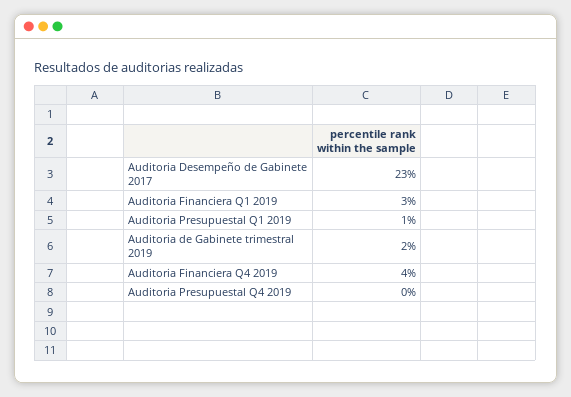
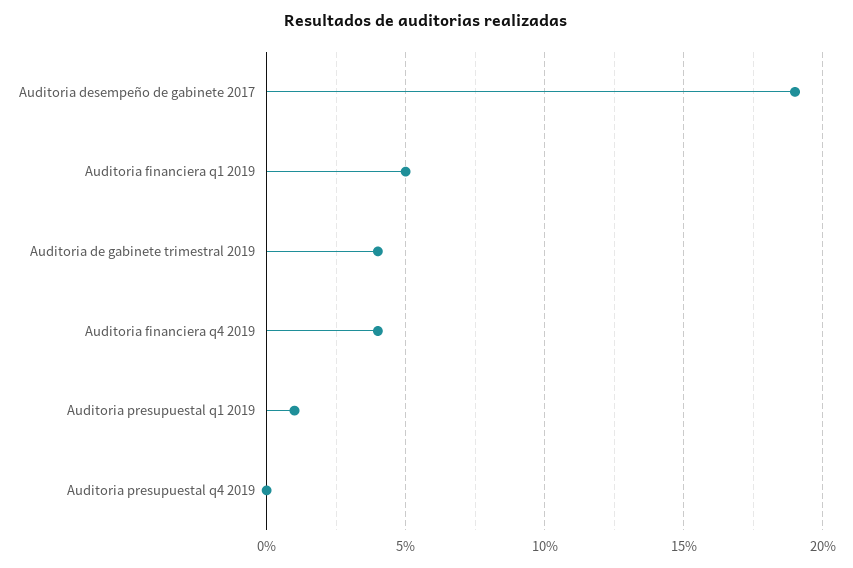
  {
-   "Auditoria Desempeño de Gabinete 2017": 23,
+   "Auditoria Desempeño de Gabinete 2017": 19,
-   "Auditoria Financiera Q1 2019": 3,
+   "Auditoria Financiera Q1 2019": 5,
    "Auditoria Presupuestal Q1 2019": 1,
-   "Auditoria de Gabinete trimestral 2019": 2,
+   "Auditoria de Gabinete trimestral 2019": 4,
    "Auditoria Financiera Q4 2019": 4,
    "Auditoria Presupuestal Q4 2019": 0
  }

